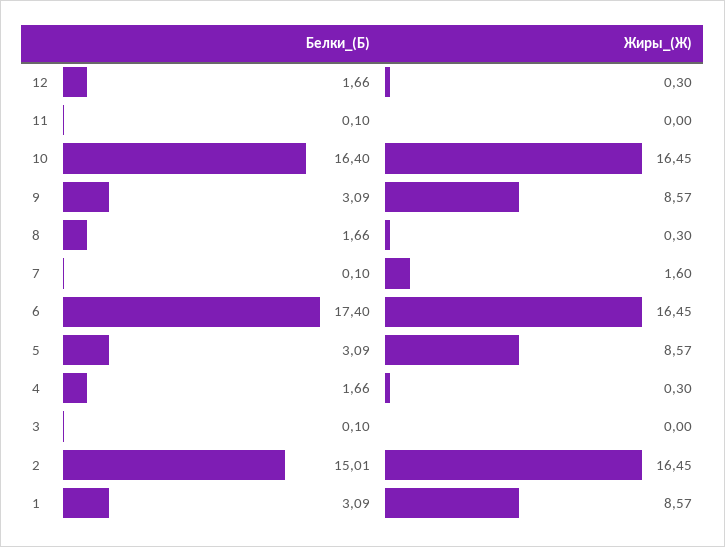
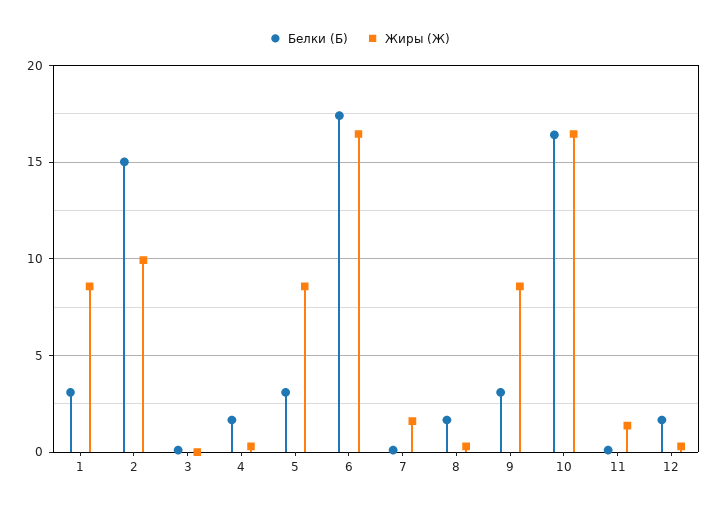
  {
    "Белки_(Б)": {
      "12": 1.66,
      "11": 0.1,
      "10": 16.4,
      "9": 3.09,
      "8": 1.66,
      "7": 0.1,
      "6": 17.4,
      "5": 3.09,
      "4": 1.66,
      "3": 0.1,
      "2": 15.01,
      "1": 3.09
    },
    "Жиры_(Ж)": {
      "12": 0.3,
-     "11": 0,
+     "11": 1.5,
      "10": 16.45,
      "9": 8.57,
      "8": 0.3,
      "7": 1.6,
      "6": 16.45,
      "5": 8.57,
      "4": 0.3,
      "3": 0,
-     "2": 16.45,
+     "2": 10,
      "1": 8.57
    }
  }

